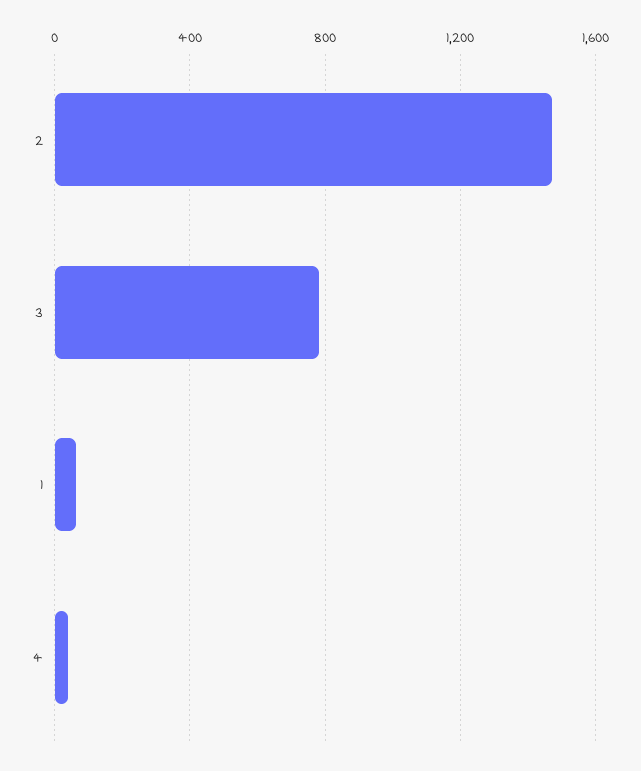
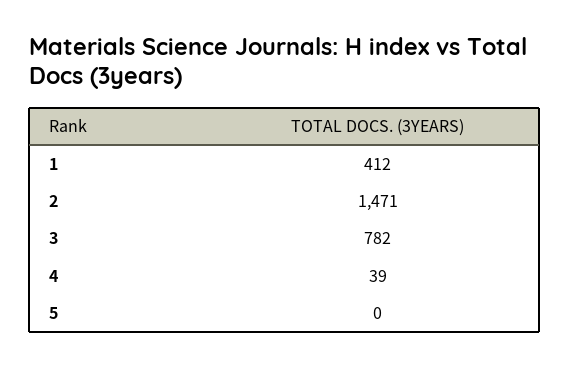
  {
    "2": 1471,
    "3": 782,
-   "1": 50,
+   "1": 412,
-   "4": 39
+   "4": 39,
+   "5": 0
  }

